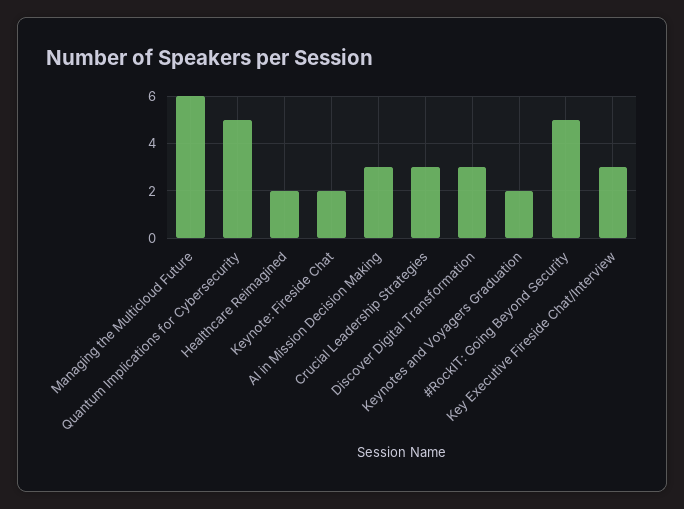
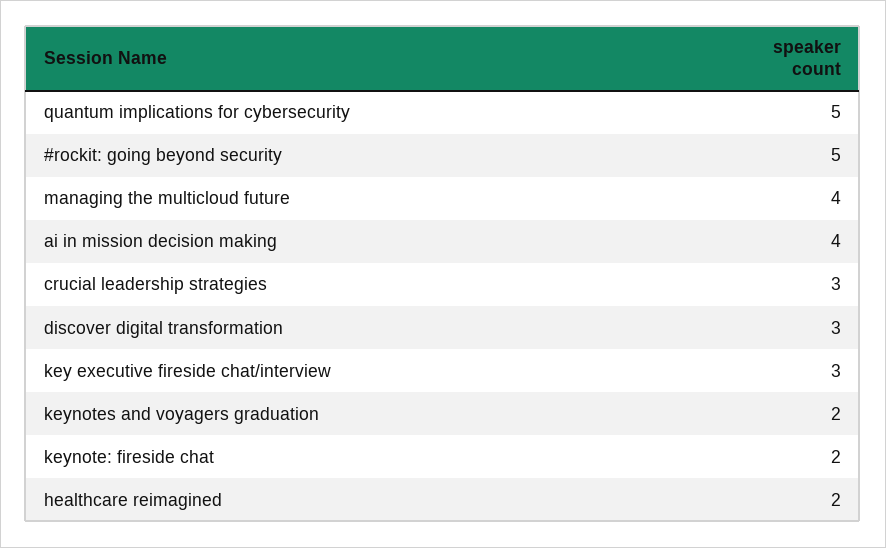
  {
-   "Managing the Multicloud Future": 6,
+   "Managing the Multicloud Future": 4,
    "Quantum Implications for Cybersecurity": 5,
    "Healthcare Reimagined": 2,
    "Keynote: Fireside Chat": 2,
-   "AI in Mission Decision Making": 3,
+   "AI in Mission Decision Making": 4,
    "Crucial Leadership Strategies": 3,
    "Discover Digital Transformation": 3,
    "Keynotes and Voyagers Graduation": 2,
    "#RockIT: Going Beyond Security": 5,
    "Key Executive Fireside Chat/Interview": 3
  }

